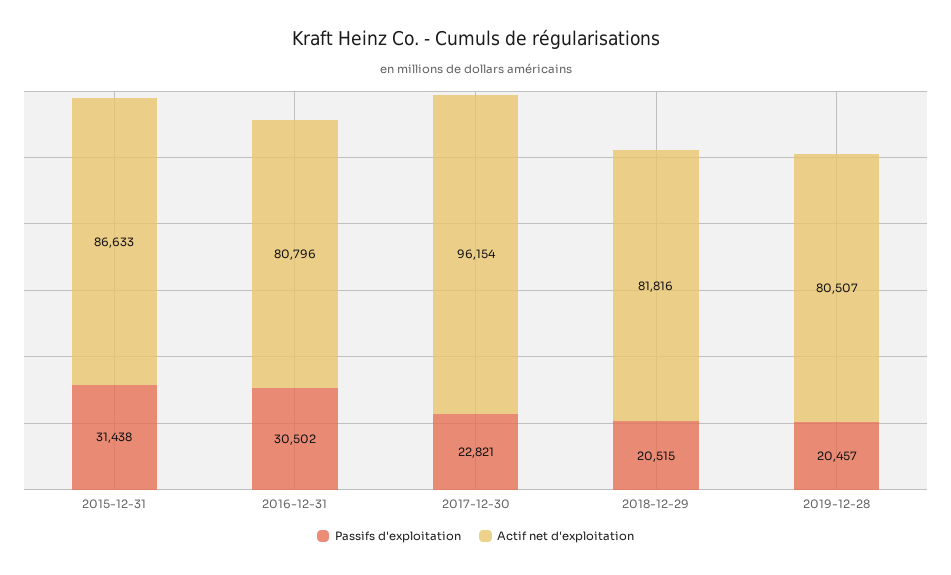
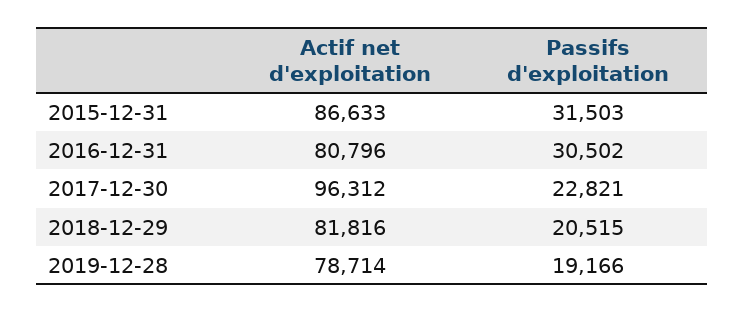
  {
    "Passifs d'exploitation": {
-     "2015-12-31": 31438,
+     "2015-12-31": 31503,
      "2016-12-31": 30502,
      "2017-12-30": 22821,
      "2018-12-29": 20515,
-     "2019-12-28": 20457
+     "2019-12-28": 19166
    },
    "Actif net d'exploitation": {
      "2015-12-31": 86633,
      "2016-12-31": 80796,
-     "2017-12-30": 96154,
+     "2017-12-30": 96312,
      "2018-12-29": 81816,
-     "2019-12-28": 80507
+     "2019-12-28": 78714
    }
  }

